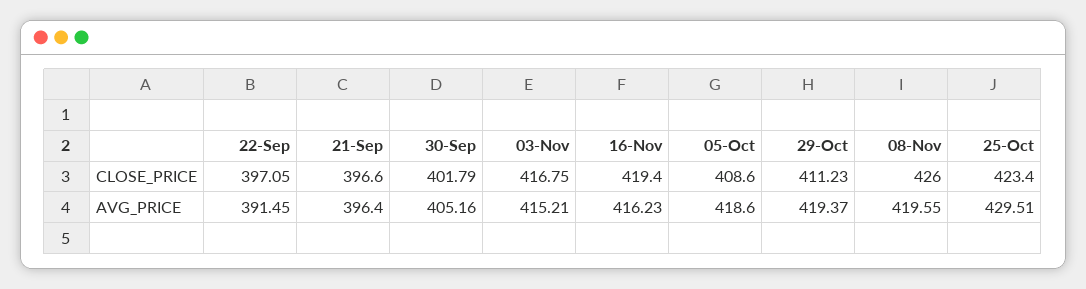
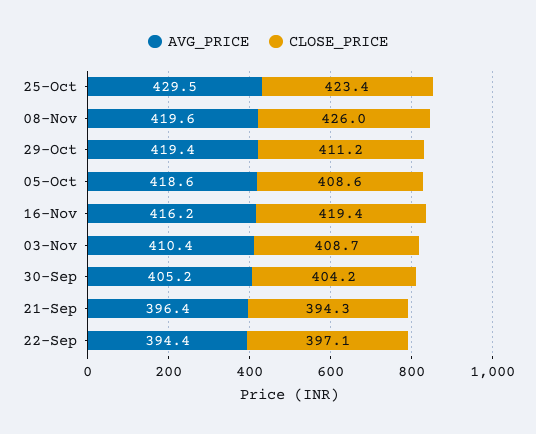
  {
    "CLOSE_PRICE": {
      "22-Sep": 397.05,
-     "21-Sep": 396.6,
+     "21-Sep": 394.3,
-     "30-Sep": 401.79,
+     "30-Sep": 404.2,
-     "03-Nov": 416.75,
+     "03-Nov": 408.7,
      "16-Nov": 419.4,
      "05-Oct": 408.6,
      "29-Oct": 411.23,
      "08-Nov": 426,
      "25-Oct": 423.4
    },
    "AVG_PRICE": {
-     "22-Sep": 391.45,
+     "22-Sep": 394.4,
      "21-Sep": 396.4,
      "30-Sep": 405.16,
-     "03-Nov": 415.21,
+     "03-Nov": 410.4,
      "16-Nov": 416.23,
      "05-Oct": 418.6,
      "29-Oct": 419.37,
      "08-Nov": 419.55,
      "25-Oct": 429.51
    }
  }

